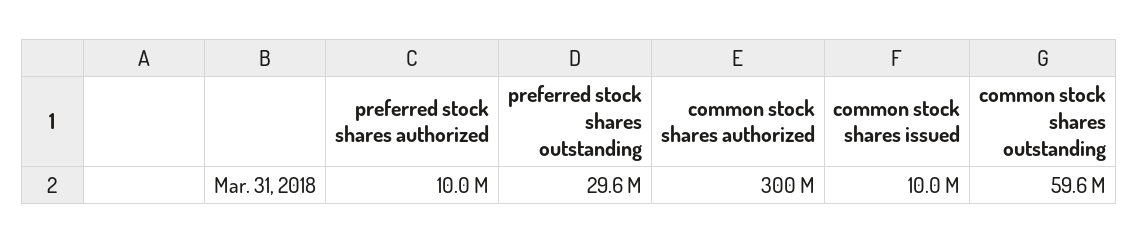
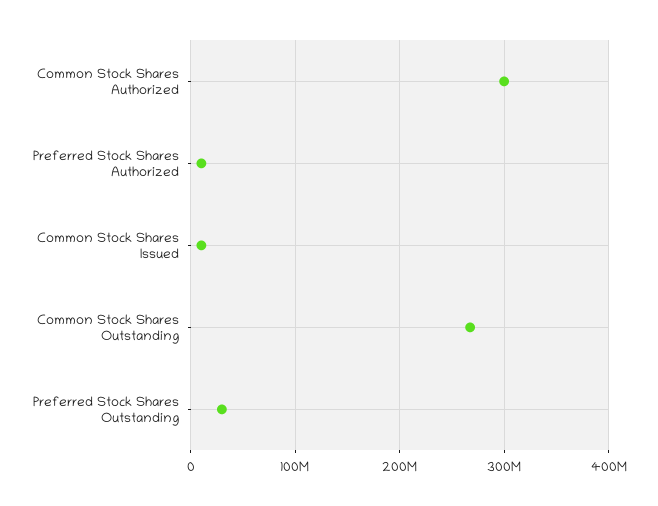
  {
    "preferred stock shares authorized": 10000000,
    "preferred stock shares outstanding": 29600000,
    "common stock shares authorized": 300000000,
    "common stock shares issued": 10000000,
-   "common stock shares outstanding": 59600000
+   "common stock shares outstanding": 270000000
  }

